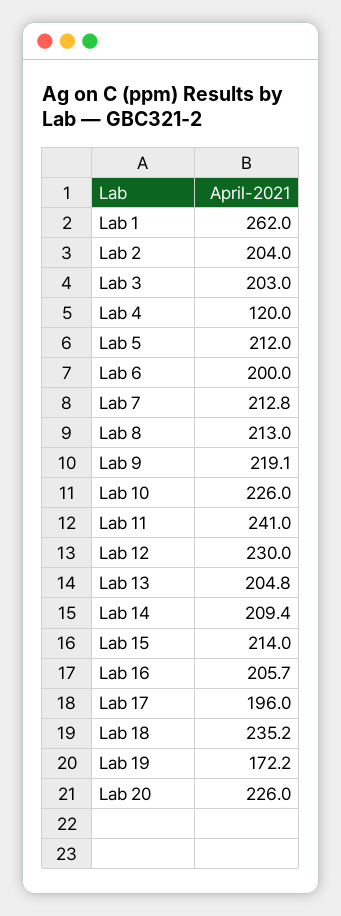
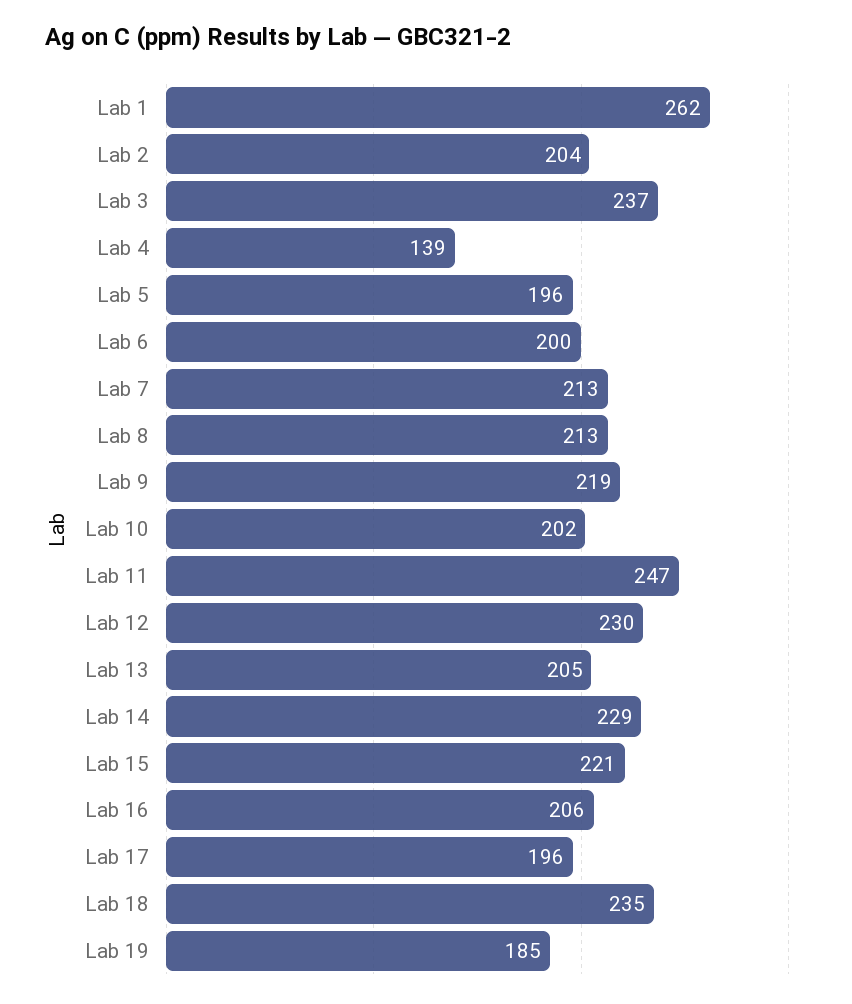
  {
    "Lab 1": 262,
    "Lab 2": 204,
-   "Lab 3": 203,
+   "Lab 3": 237,
-   "Lab 4": 120,
+   "Lab 4": 139,
-   "Lab 5": 212,
+   "Lab 5": 196,
    "Lab 6": 200,
    "Lab 7": 212.8,
    "Lab 8": 213,
    "Lab 9": 219.1,
-   "Lab 10": 226,
+   "Lab 10": 202,
-   "Lab 11": 241,
+   "Lab 11": 247,
    "Lab 12": 230,
    "Lab 13": 204.8,
-   "Lab 14": 209.4,
+   "Lab 14": 229,
-   "Lab 15": 214,
+   "Lab 15": 221,
    "Lab 16": 205.7,
    "Lab 17": 196,
    "Lab 18": 235.2,
-   "Lab 19": 172.2,
+   "Lab 19": 185
-   "Lab 20": 226
  }

